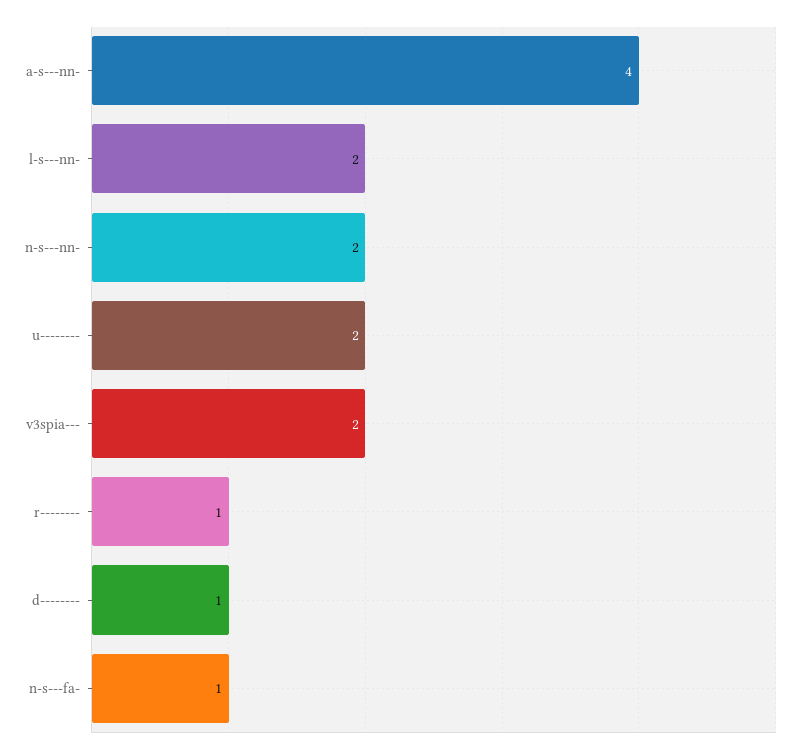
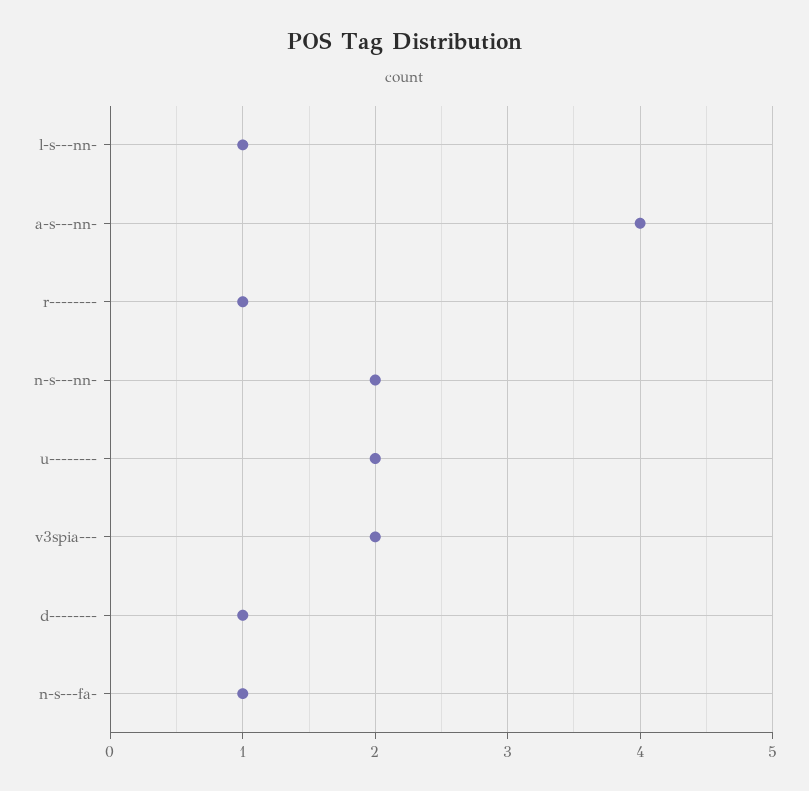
  {
    "a-s---nn-": 4,
-   "l-s---nn-": 2,
+   "l-s---nn-": 1,
    "n-s---nn-": 2,
    "u--------": 2,
    "v3spia---": 2,
    "r--------": 1,
    "d--------": 1,
    "n-s---fa-": 1
  }

